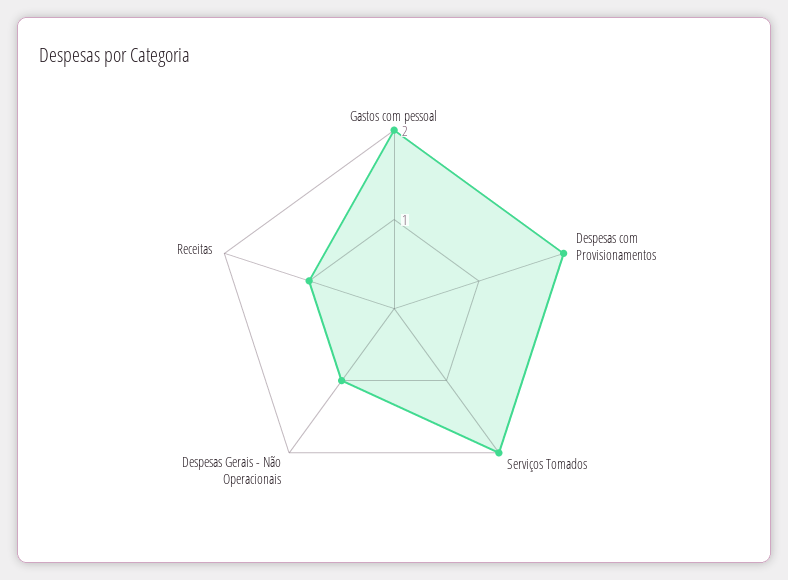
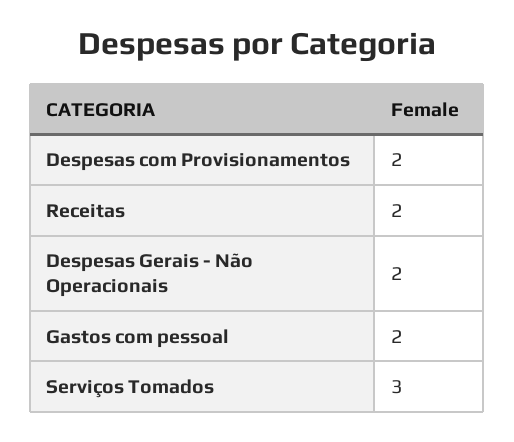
  {
    "Gastos com pessoal": 2,
    "Despesas com Provisionamentos": 2,
-   "Serviços Tomados": 2,
+   "Serviços Tomados": 3,
-   "Despesas Gerais - Não Operacionais": 1,
+   "Despesas Gerais - Não Operacionais": 2,
-   "Receitas": 1
+   "Receitas": 2
  }

